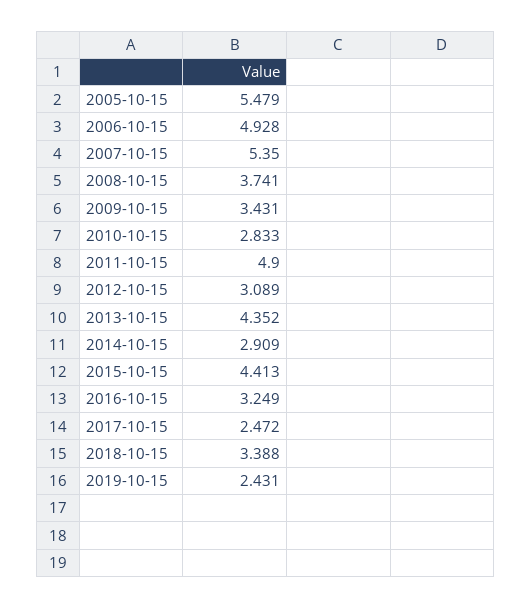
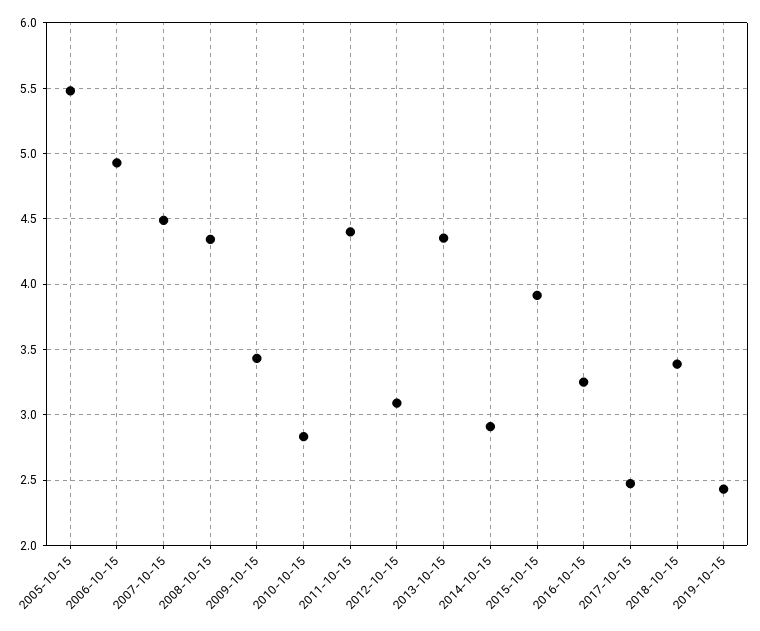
  {
    "2005-10-15": 5.479,
    "2006-10-15": 4.928,
-   "2007-10-15": 5.35,
+   "2007-10-15": 4.5,
-   "2008-10-15": 3.741,
+   "2008-10-15": 4.35,
    "2009-10-15": 3.431,
    "2010-10-15": 2.833,
-   "2011-10-15": 4.9,
+   "2011-10-15": 4.4,
    "2012-10-15": 3.089,
    "2013-10-15": 4.352,
    "2014-10-15": 2.909,
-   "2015-10-15": 4.413,
+   "2015-10-15": 3.9,
    "2016-10-15": 3.249,
    "2017-10-15": 2.472,
    "2018-10-15": 3.388,
    "2019-10-15": 2.431
  }

